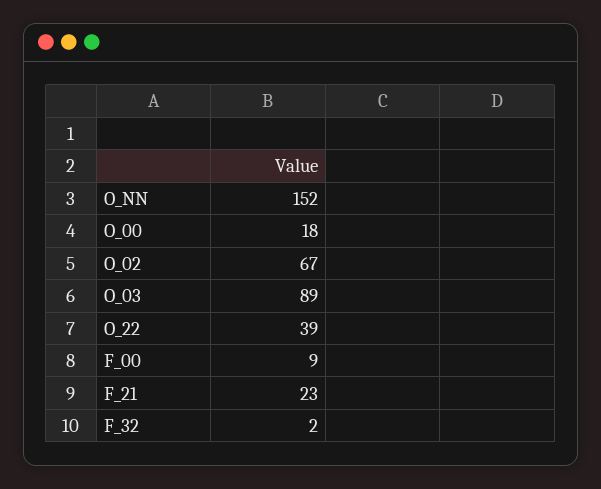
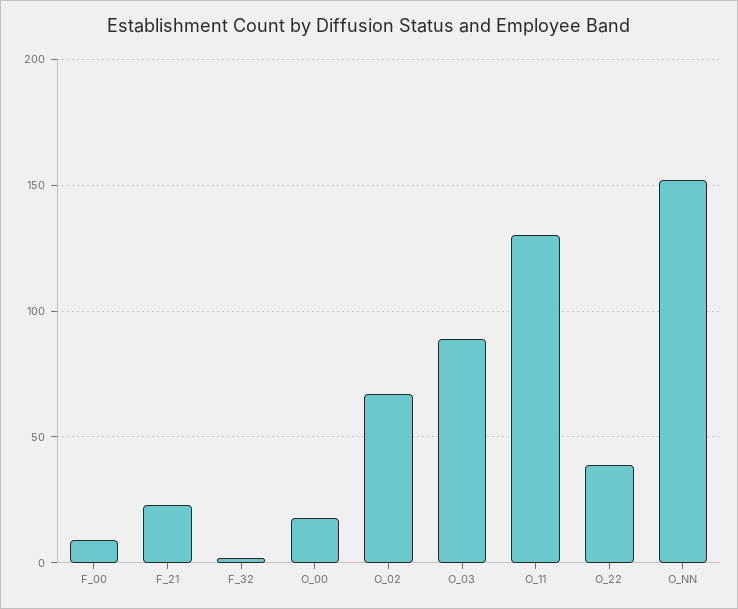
  {
    "O_NN": 152,
    "O_00": 18,
    "O_02": 67,
    "O_03": 89,
    "O_22": 39,
    "F_00": 9,
    "F_21": 23,
-   "F_32": 2
+   "F_32": 2,
+   "O_11": 130
  }

